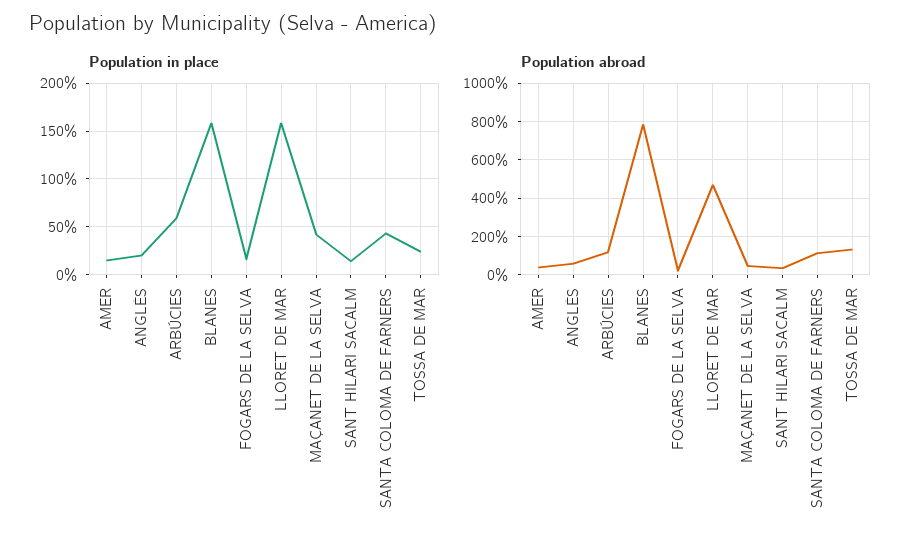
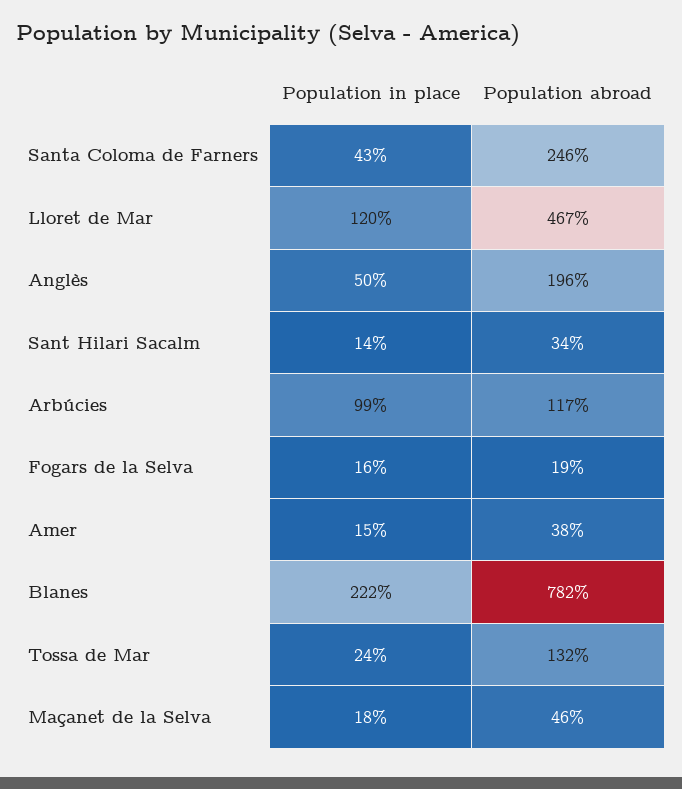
  {
    "Population in place": {
      "AMER": 15,
-     "ANGLÈS": 20,
+     "ANGLÈS": 50,
-     "ARBÚCIES": 60,
+     "ARBÚCIES": 99,
-     "BLANES": 160,
+     "BLANES": 222,
      "FOGARS DE LA SELVA": 16,
-     "LLORET DE MAR": 160,
+     "LLORET DE MAR": 120,
-     "MAÇANET DE LA SELVA": 40,
+     "MAÇANET DE LA SELVA": 18,
      "SANT HILARI SACALM": 14,
      "SANTA COLOMA DE FARNERS": 43,
      "TOSSA DE MAR": 24
    },
    "Population abroad": {
      "AMER": 38,
-     "ANGLÈS": 50,
+     "ANGLÈS": 196,
      "ARBÚCIES": 117,
      "BLANES": 782,
      "FOGARS DE LA SELVA": 19,
      "LLORET DE MAR": 467,
      "MAÇANET DE LA SELVA": 46,
      "SANT HILARI SACALM": 34,
-     "SANTA COLOMA DE FARNERS": 100,
+     "SANTA COLOMA DE FARNERS": 246,
      "TOSSA DE MAR": 132
    }
  }

